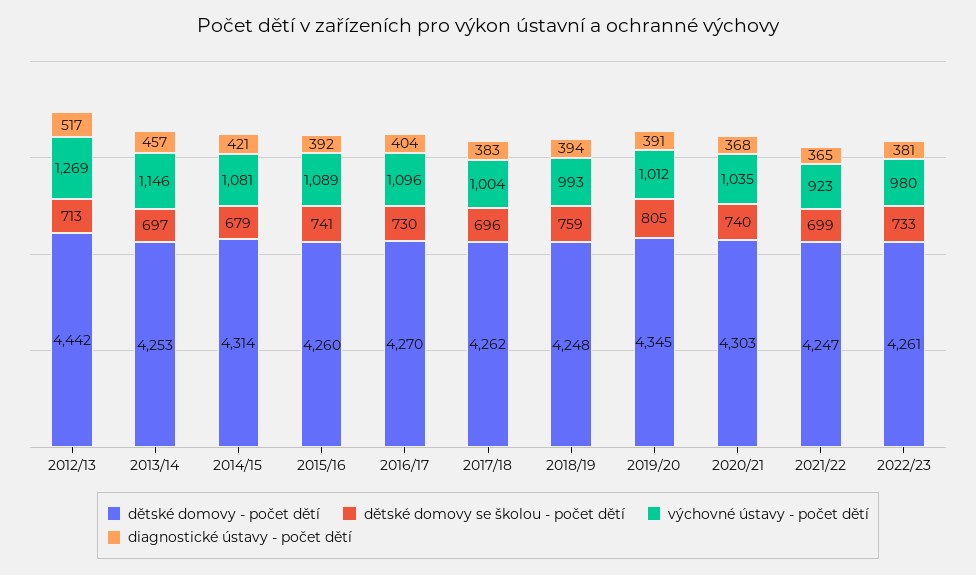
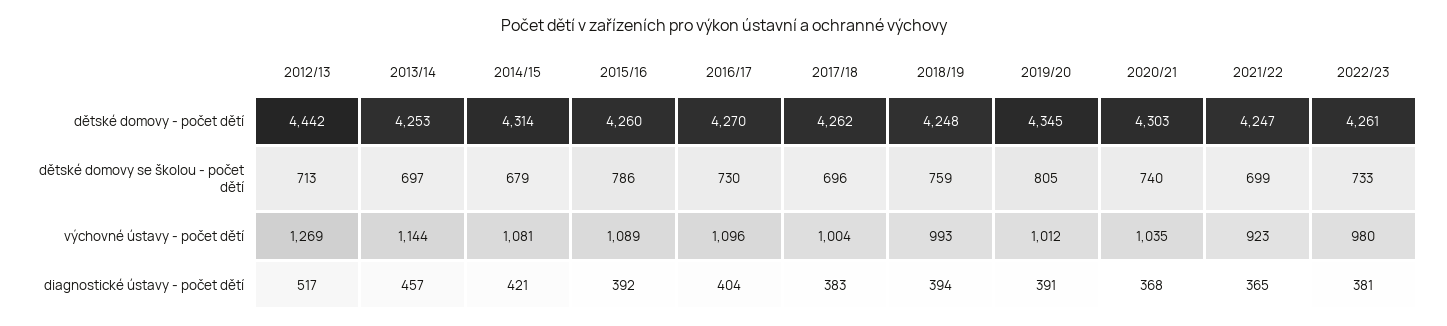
  {
    "dětské domovy - počet dětí": {
      "2012/13": 4442,
      "2013/14": 4253,
      "2014/15": 4314,
      "2015/16": 4260,
      "2016/17": 4270,
      "2017/18": 4262,
      "2018/19": 4248,
      "2019/20": 4345,
      "2020/21": 4303,
      "2021/22": 4247,
      "2022/23": 4261
    },
    "dětské domovy se školou - počet dětí": {
      "2012/13": 713,
      "2013/14": 697,
      "2014/15": 679,
-     "2015/16": 741,
+     "2015/16": 786,
      "2016/17": 730,
      "2017/18": 696,
      "2018/19": 759,
      "2019/20": 805,
      "2020/21": 740,
      "2021/22": 699,
      "2022/23": 733
    },
    "výchovné ústavy - počet dětí": {
      "2012/13": 1269,
-     "2013/14": 1146,
+     "2013/14": 1144,
      "2014/15": 1081,
      "2015/16": 1089,
      "2016/17": 1096,
      "2017/18": 1004,
      "2018/19": 993,
      "2019/20": 1012,
      "2020/21": 1035,
      "2021/22": 923,
      "2022/23": 980
    },
    "diagnostické ústavy - počet dětí": {
      "2012/13": 517,
      "2013/14": 457,
      "2014/15": 421,
      "2015/16": 392,
      "2016/17": 404,
      "2017/18": 383,
      "2018/19": 394,
      "2019/20": 391,
      "2020/21": 368,
      "2021/22": 365,
      "2022/23": 381
    }
  }

